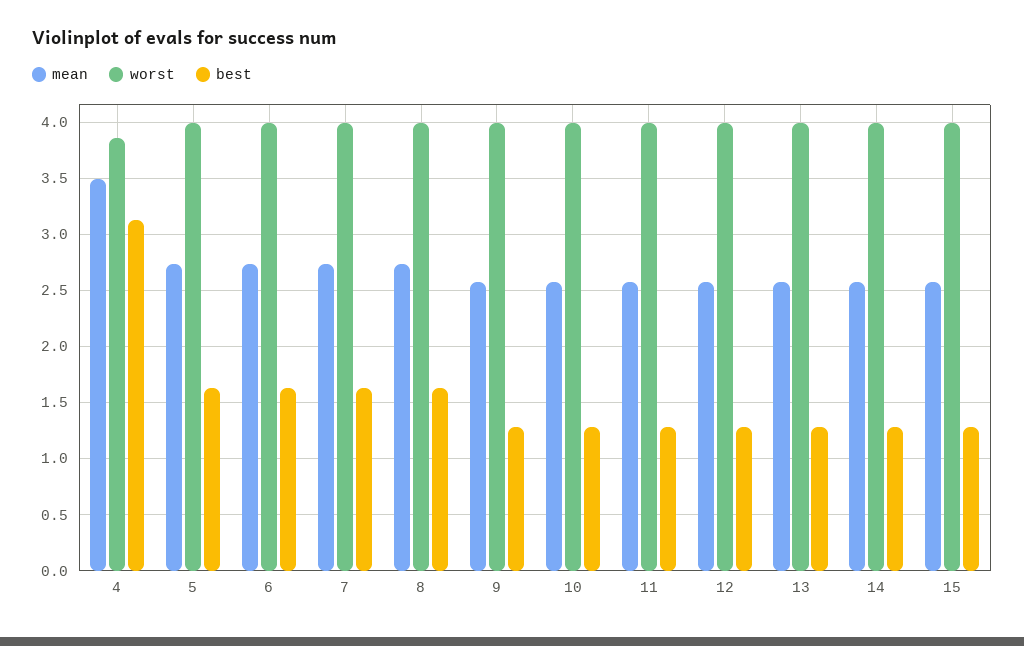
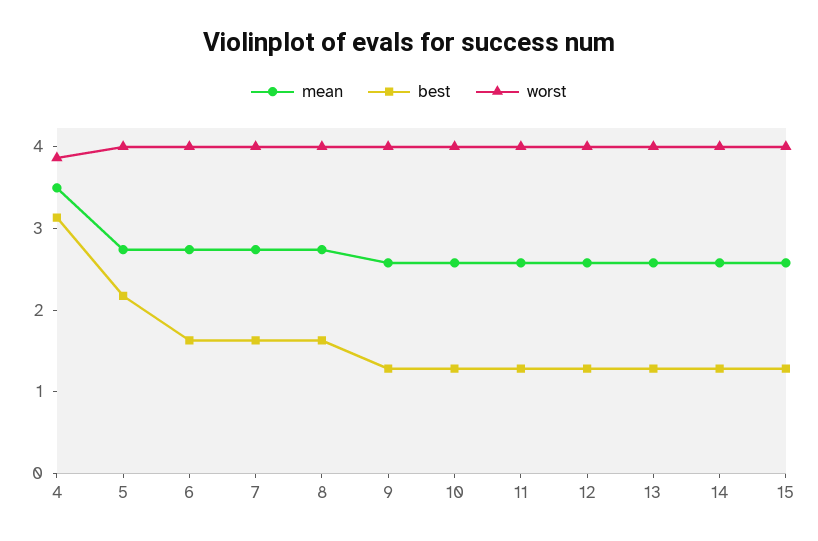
  {
    "mean": {
      "4": 3.5,
      "5": 2.7,
      "6": 2.7,
      "7": 2.7,
      "8": 2.7,
      "9": 2.6,
      "10": 2.6,
      "11": 2.6,
      "12": 2.6,
      "13": 2.6,
      "14": 2.6,
      "15": 2.6
    },
    "worst": {
      "4": 3.9,
      "5": 4,
      "6": 4,
      "7": 4,
      "8": 4,
      "9": 4,
      "10": 4,
      "11": 4,
      "12": 4,
      "13": 4,
      "14": 4,
      "15": 4
    },
    "best": {
      "4": 3.1,
-     "5": 1.6,
+     "5": 2.2,
      "6": 1.6,
      "7": 1.6,
      "8": 1.6,
      "9": 1.3,
      "10": 1.3,
      "11": 1.3,
      "12": 1.3,
      "13": 1.3,
      "14": 1.3,
      "15": 1.3
    }
  }

